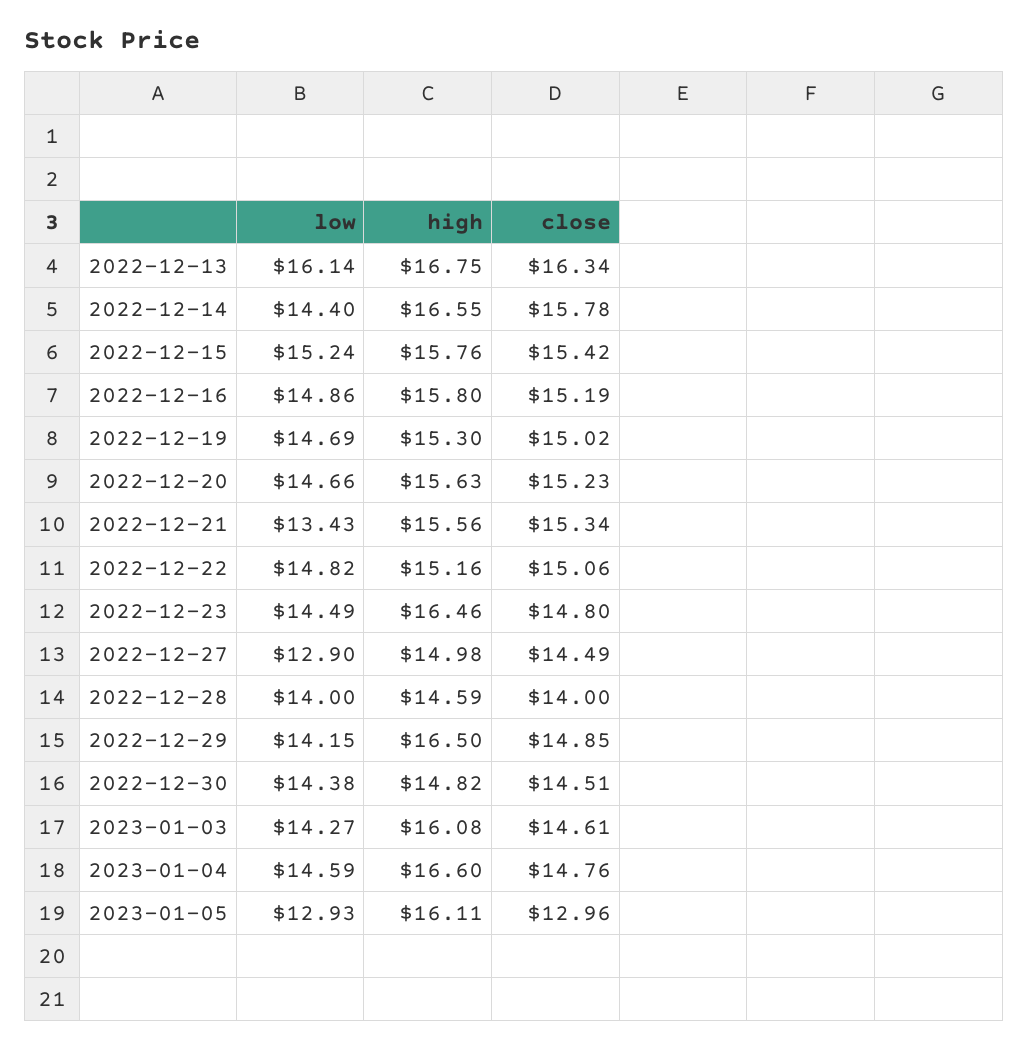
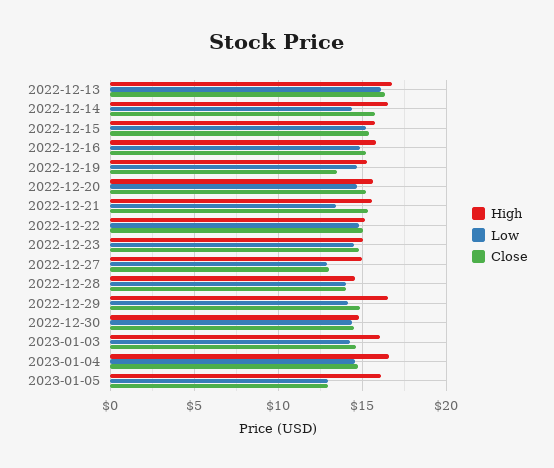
  {
    "low": {
      "2022-12-13": 16.14,
      "2022-12-14": 14.4,
      "2022-12-15": 15.24,
      "2022-12-16": 14.86,
      "2022-12-19": 14.69,
      "2022-12-20": 14.66,
      "2022-12-21": 13.43,
      "2022-12-22": 14.82,
      "2022-12-23": 14.49,
      "2022-12-27": 12.9,
      "2022-12-28": 14,
      "2022-12-29": 14.15,
      "2022-12-30": 14.38,
      "2023-01-03": 14.27,
      "2023-01-04": 14.59,
      "2023-01-05": 12.93
    },
    "high": {
      "2022-12-13": 16.75,
      "2022-12-14": 16.55,
      "2022-12-15": 15.76,
      "2022-12-16": 15.8,
      "2022-12-19": 15.3,
      "2022-12-20": 15.63,
      "2022-12-21": 15.56,
      "2022-12-22": 15.16,
-     "2022-12-23": 16.46,
+     "2022-12-23": 15,
      "2022-12-27": 14.98,
      "2022-12-28": 14.59,
      "2022-12-29": 16.5,
      "2022-12-30": 14.82,
      "2023-01-03": 16.08,
      "2023-01-04": 16.6,
      "2023-01-05": 16.11
    },
    "close": {
      "2022-12-13": 16.34,
      "2022-12-14": 15.78,
      "2022-12-15": 15.42,
      "2022-12-16": 15.19,
-     "2022-12-19": 15.02,
+     "2022-12-19": 13.5,
      "2022-12-20": 15.23,
      "2022-12-21": 15.34,
      "2022-12-22": 15.06,
      "2022-12-23": 14.8,
-     "2022-12-27": 14.49,
+     "2022-12-27": 13,
      "2022-12-28": 14,
      "2022-12-29": 14.85,
      "2022-12-30": 14.51,
      "2023-01-03": 14.61,
      "2023-01-04": 14.76,
      "2023-01-05": 12.96
    }
  }

